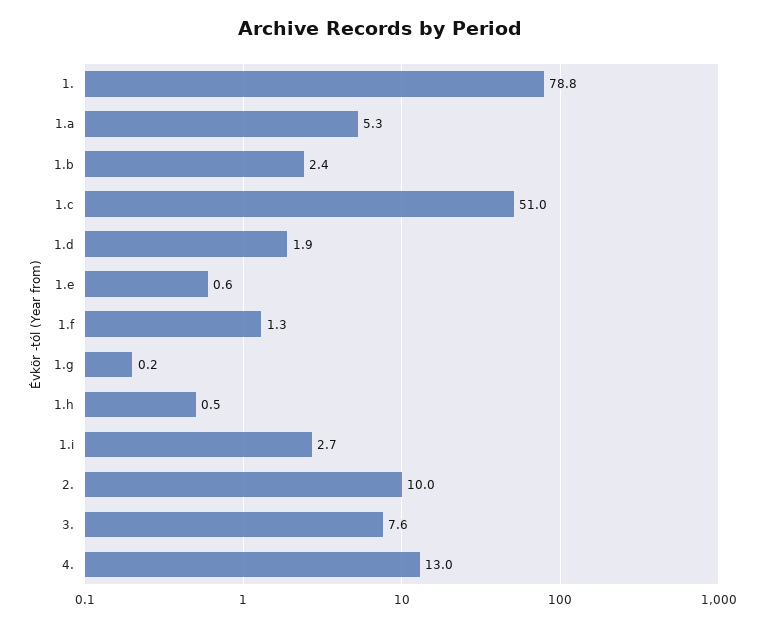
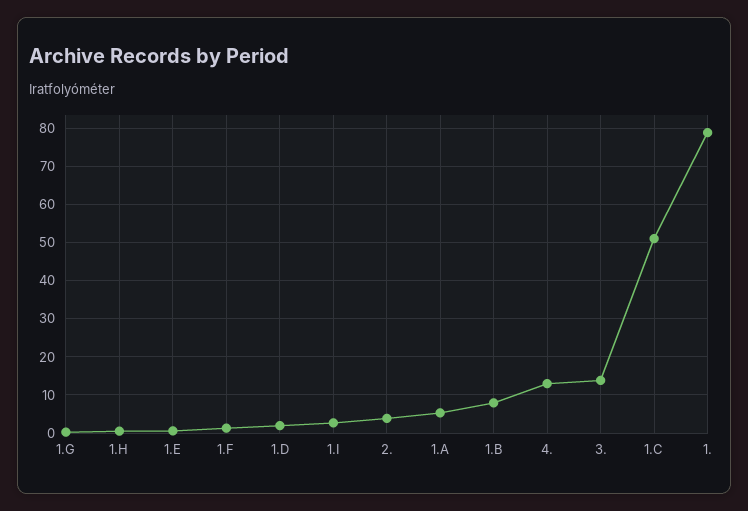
  {
    "1.": 78.8,
    "1.a": 5.3,
-   "1.b": 2.4,
+   "1.b": 8,
    "1.c": 51,
    "1.d": 1.9,
    "1.e": 0.6,
    "1.f": 1.3,
    "1.g": 0.2,
    "1.h": 0.5,
    "1.i": 2.7,
-   "2.": 10,
+   "2.": 4,
-   "3.": 7.6,
+   "3.": 14,
    "4.": 13
  }

